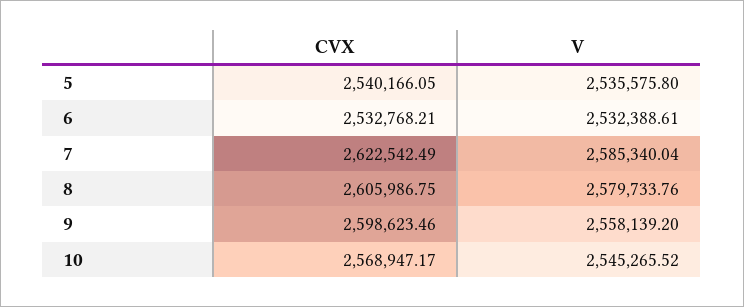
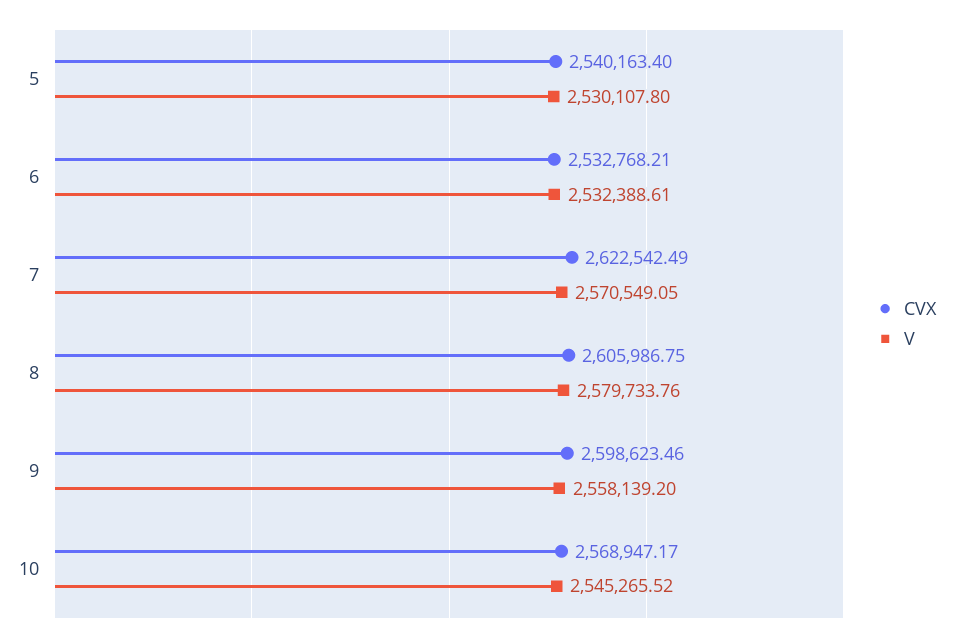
  {
    "CVX": {
-     "5": 2540166.05,
+     "5": 2540163.4,
      "6": 2532768.21,
      "7": 2622542.49,
      "8": 2605986.75,
      "9": 2598623.46,
      "10": 2568947.17
    },
    "V": {
-     "5": 2535575.8,
+     "5": 2530107.8,
      "6": 2532388.61,
-     "7": 2585340.04,
+     "7": 2570549.05,
      "8": 2579733.76,
      "9": 2558139.2,
      "10": 2545265.52
    }
  }

